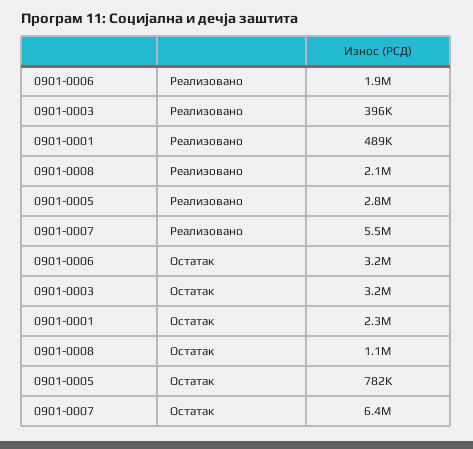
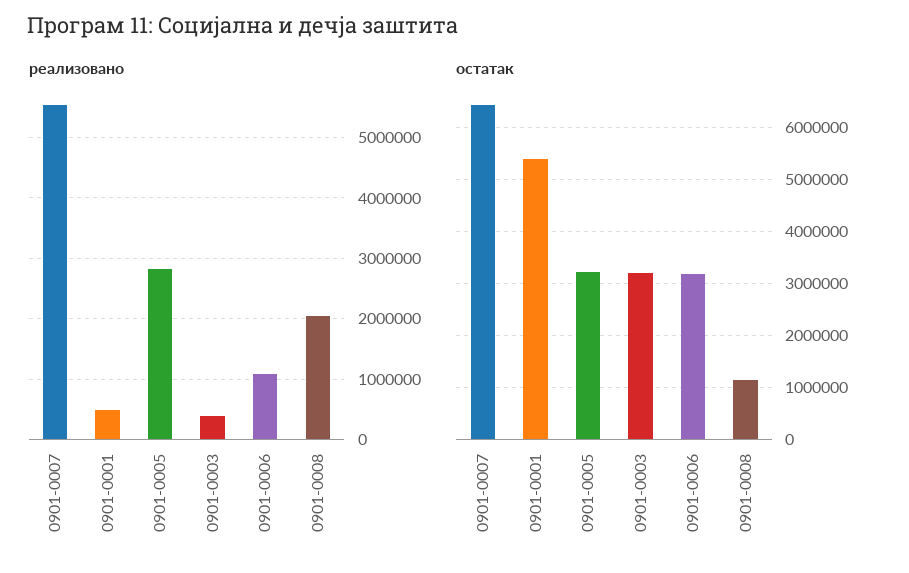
  {
    "Реализовано": {
-     "0901-0006": 1900000,
+     "0901-0006": 1100000,
      "0901-0003": 396000,
      "0901-0001": 489000,
      "0901-0008": 2100000,
      "0901-0005": 2800000,
      "0901-0007": 5500000
    },
    "Остатак": {
      "0901-0006": 3200000,
      "0901-0003": 3200000,
-     "0901-0001": 2300000,
+     "0901-0001": 5400000,
      "0901-0008": 1100000,
-     "0901-0005": 782000,
+     "0901-0005": 3200000,
      "0901-0007": 6400000
    }
  }

